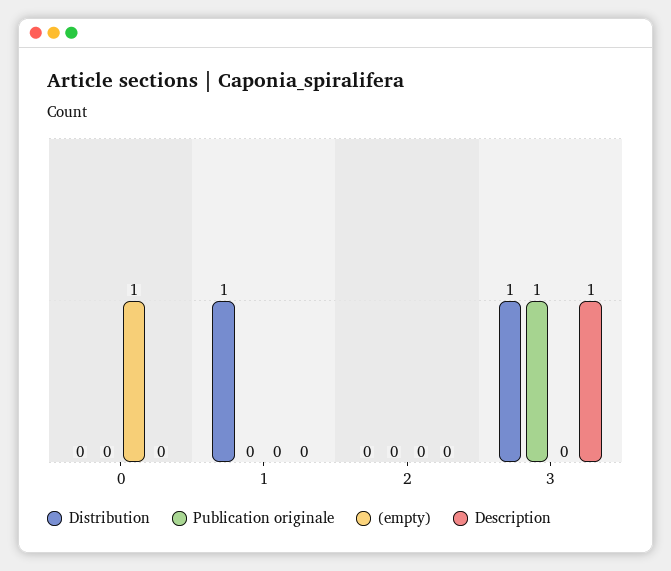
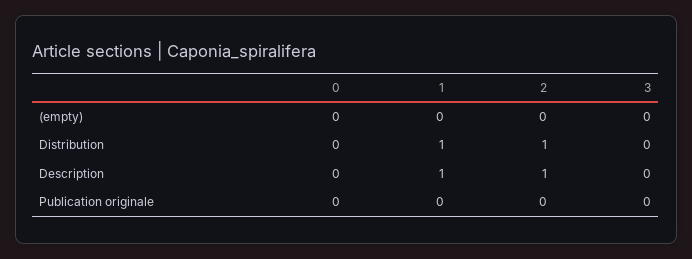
  {
    "Distribution": {
      "0": 0,
      "1": 1,
-     "2": 0,
+     "2": 1,
-     "3": 1
+     "3": 0
    },
    "Publication originale": {
      "0": 0,
      "1": 0,
      "2": 0,
-     "3": 1
+     "3": 0
    },
    "(empty)": {
-     "0": 1,
+     "0": 0,
      "1": 0,
      "2": 0,
      "3": 0
    },
    "Description": {
      "0": 0,
-     "1": 0,
+     "1": 1,
-     "2": 0,
+     "2": 1,
-     "3": 1
+     "3": 0
    }
  }

